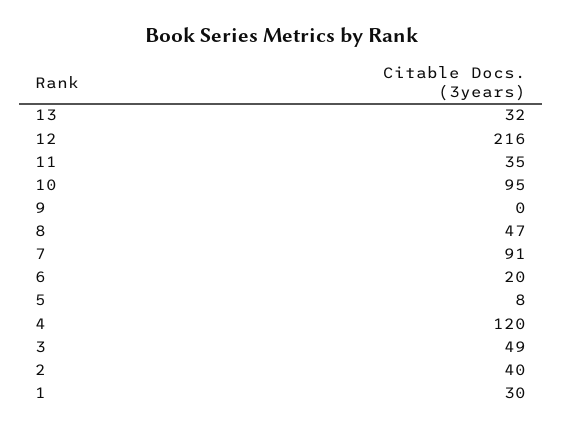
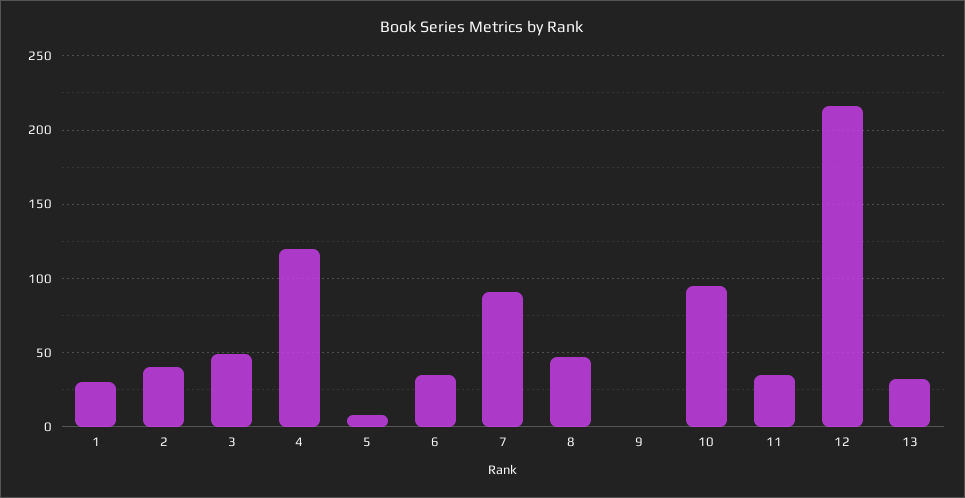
  {
    "13": 32,
    "12": 216,
    "11": 35,
    "10": 95,
    "9": 0,
    "8": 47,
    "7": 91,
-   "6": 20,
+   "6": 35,
    "5": 8,
    "4": 120,
    "3": 49,
    "2": 40,
    "1": 30
  }

